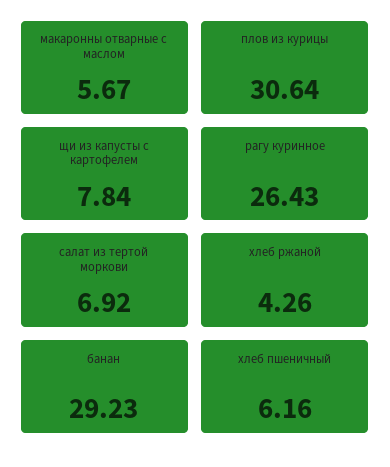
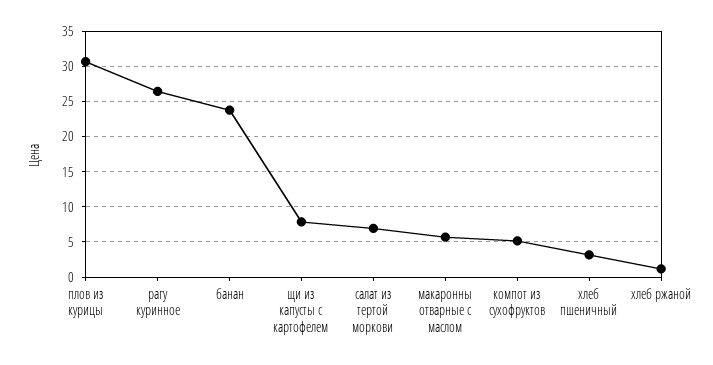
  {
    "макаронны отварные с маслом": 5.67,
    "плов из курицы": 30.64,
    "щи из капусты с картофелем": 7.84,
    "рагу куринное": 26.43,
    "салат из тертой моркови": 6.92,
-   "хлеб ржаной": 4.26,
+   "хлеб ржаной": 1,
-   "банан": 29.23,
+   "банан": 24,
-   "хлеб пшеничный": 6.16
+   "хлеб пшеничный": 3,
+   "компот из сухофруктов": 5
  }

